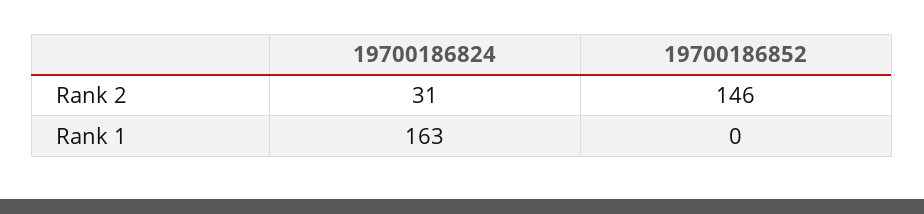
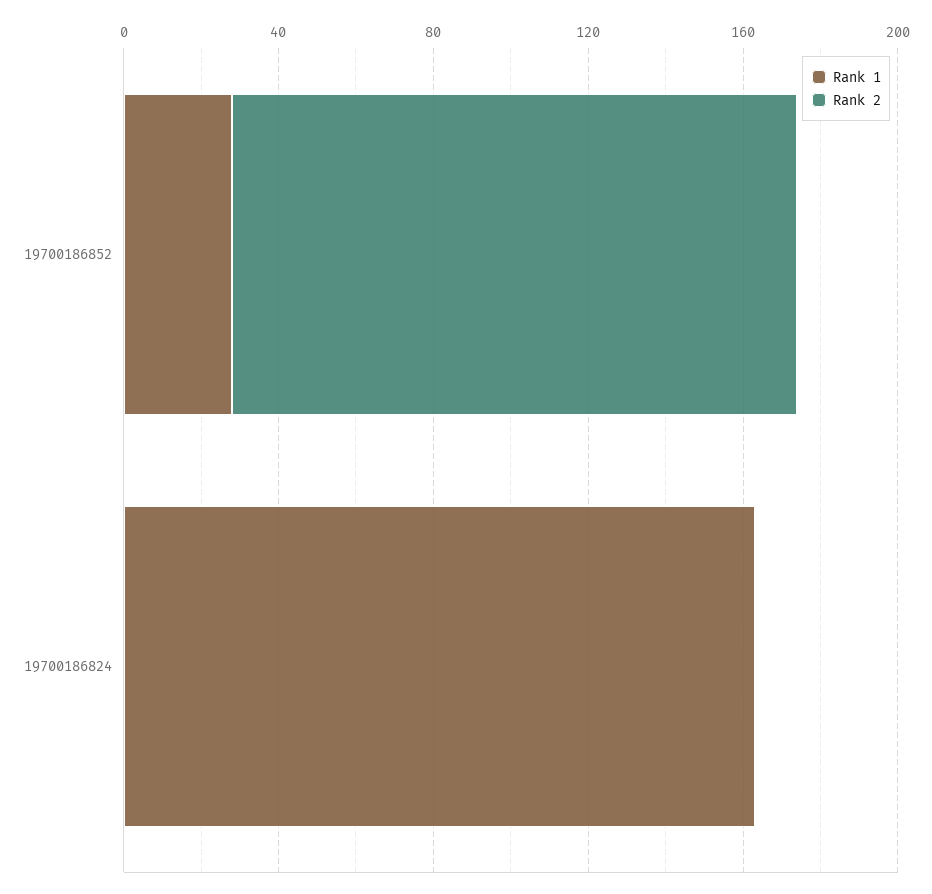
  {
    "Rank 2": {
-     "19700186824": 31,
+     "19700186824": 0,
      "19700186852": 146
    },
    "Rank 1": {
      "19700186824": 163,
-     "19700186852": 0
+     "19700186852": 30
    }
  }

